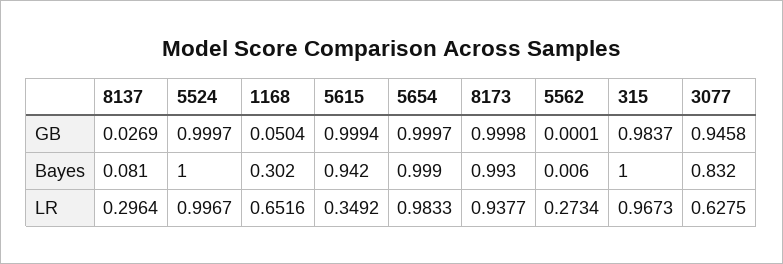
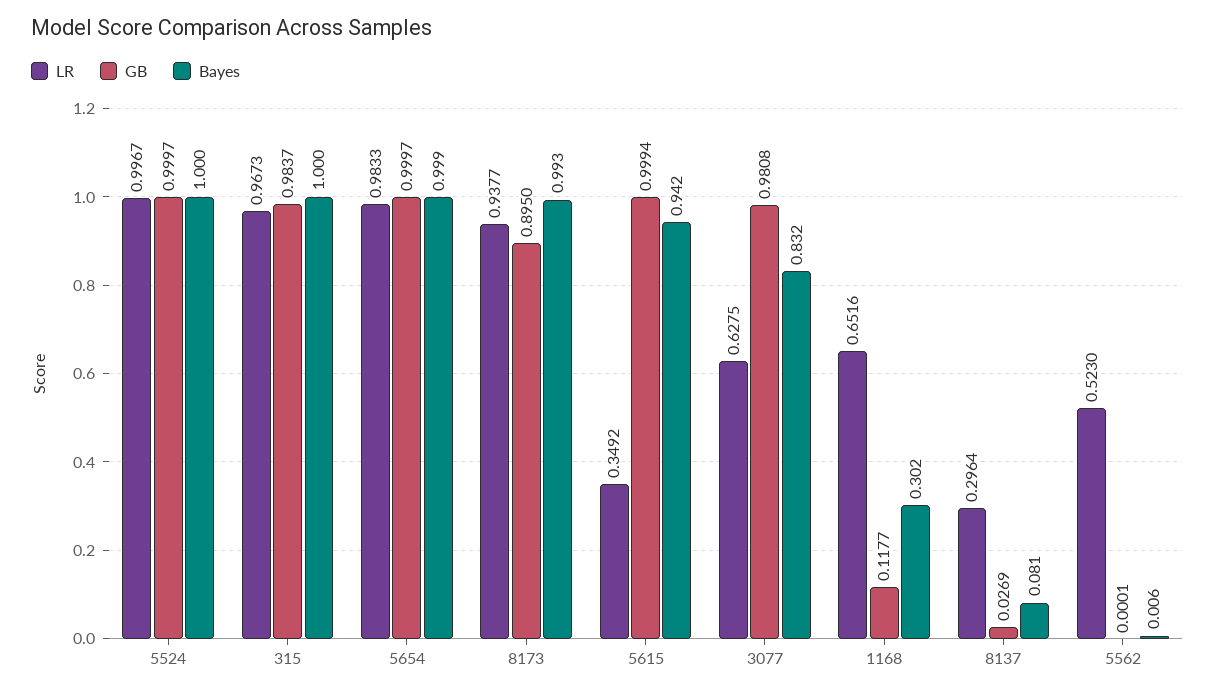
  {
    "GB": {
      "8137": 0.0269,
      "5524": 0.9997,
-     "1168": 0.0504,
+     "1168": 0.1177,
      "5615": 0.9994,
      "5654": 0.9997,
-     "8173": 0.9998,
+     "8173": 0.895,
      "5562": 0.0001,
      "315": 0.9837,
-     "3077": 0.9458
+     "3077": 0.9808
    },
    "Bayes": {
      "8137": 0.081,
      "5524": 1,
      "1168": 0.302,
      "5615": 0.942,
      "5654": 0.999,
      "8173": 0.993,
      "5562": 0.006,
      "315": 1,
      "3077": 0.832
    },
    "LR": {
      "8137": 0.2964,
      "5524": 0.9967,
      "1168": 0.6516,
      "5615": 0.3492,
      "5654": 0.9833,
      "8173": 0.9377,
-     "5562": 0.2734,
+     "5562": 0.523,
      "315": 0.9673,
      "3077": 0.6275
    }
  }

